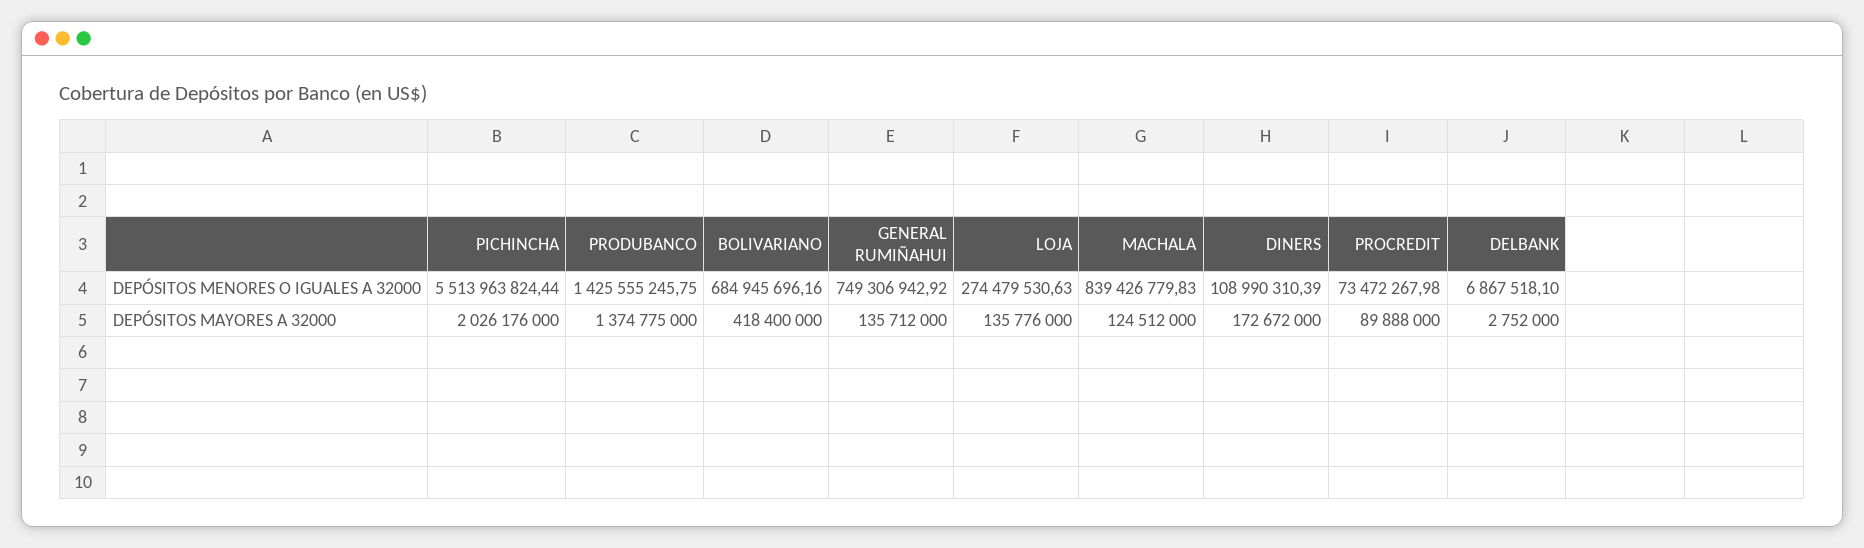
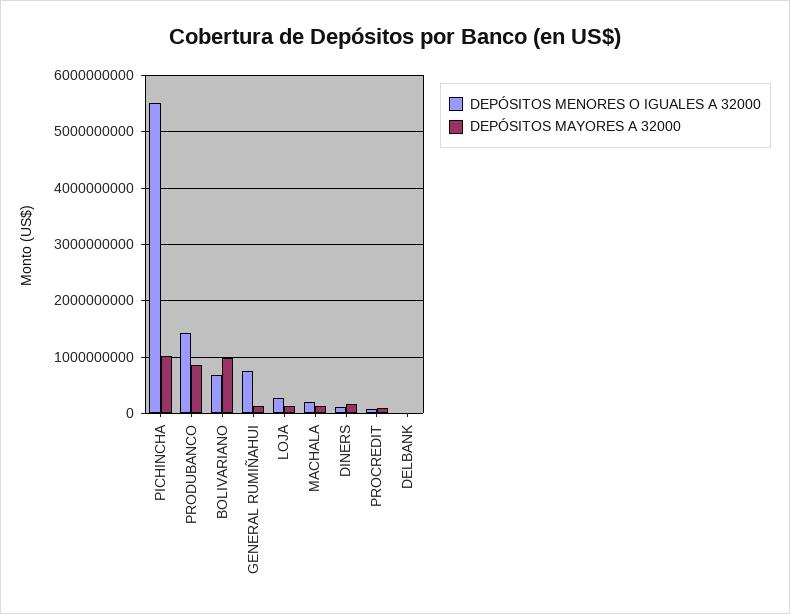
  {
    "DEPÓSITOS MENORES O IGUALES A 32000": {
      "PICHINCHA": 5513963824.44,
      "PRODUBANCO": 1425555245.75,
      "BOLIVARIANO": 684945696.16,
      "GENERAL RUMIÑAHUI": 749306942.92,
      "LOJA": 274479530.63,
-     "MACHALA": 839426779.83,
+     "MACHALA": 200000000,
      "DINERS": 108990310.39,
      "PROCREDIT": 73472267.98,
      "DELBANK": 6867518.1
    },
    "DEPÓSITOS MAYORES A 32000": {
-     "PICHINCHA": 2026176000,
+     "PICHINCHA": 1000000000,
-     "PRODUBANCO": 1374775000,
+     "PRODUBANCO": 800000000,
-     "BOLIVARIANO": 418400000,
+     "BOLIVARIANO": 1000000000,
      "GENERAL RUMIÑAHUI": 135712000,
      "LOJA": 135776000,
      "MACHALA": 124512000,
      "DINERS": 172672000,
      "PROCREDIT": 89888000,
      "DELBANK": 2752000
    }
  }

